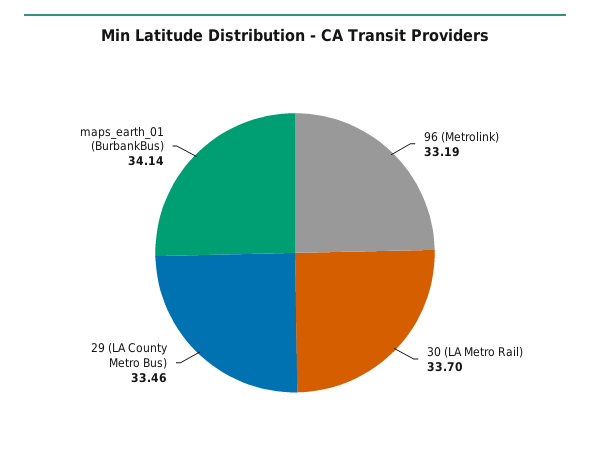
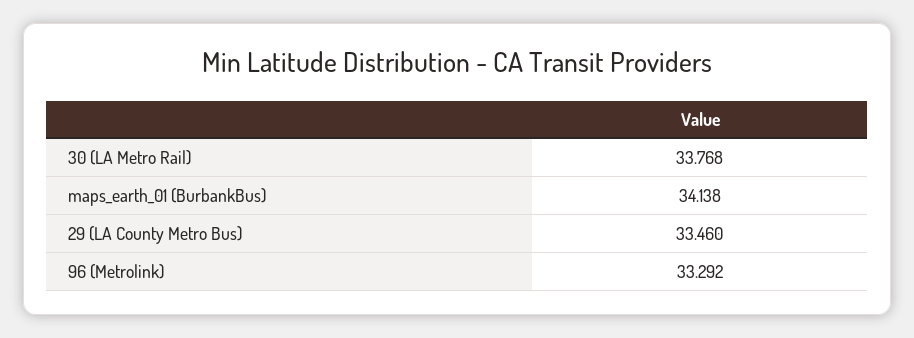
  {
-   "96 (Metrolink)": 33.19,
+   "96 (Metrolink)": 33.292,
-   "30 (LA Metro Rail)": 33.7,
+   "30 (LA Metro Rail)": 33.768,
    "29 (LA County Metro Bus)": 33.46,
    "maps_earth_01 (BurbankBus)": 34.138
  }

